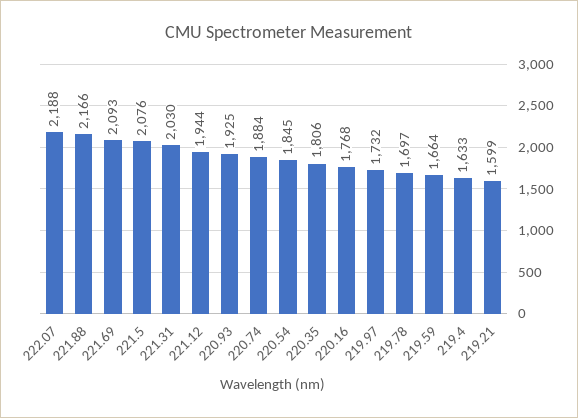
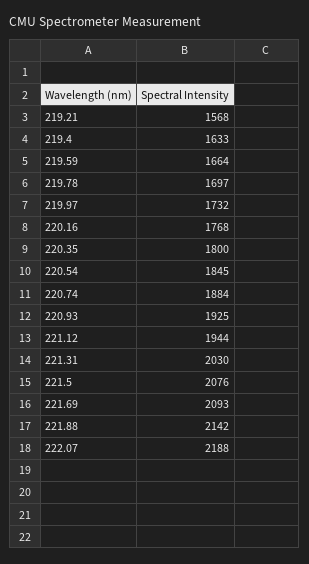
  {
    "222.07": 2188,
-   "221.88": 2166,
+   "221.88": 2142,
    "221.69": 2093,
    "221.5": 2076,
    "221.31": 2030,
    "221.12": 1944,
    "220.93": 1925,
    "220.74": 1884,
    "220.54": 1845,
-   "220.35": 1806,
+   "220.35": 1800,
    "220.16": 1768,
    "219.97": 1732,
    "219.78": 1697,
    "219.59": 1664,
    "219.4": 1633,
-   "219.21": 1599
+   "219.21": 1568
  }

